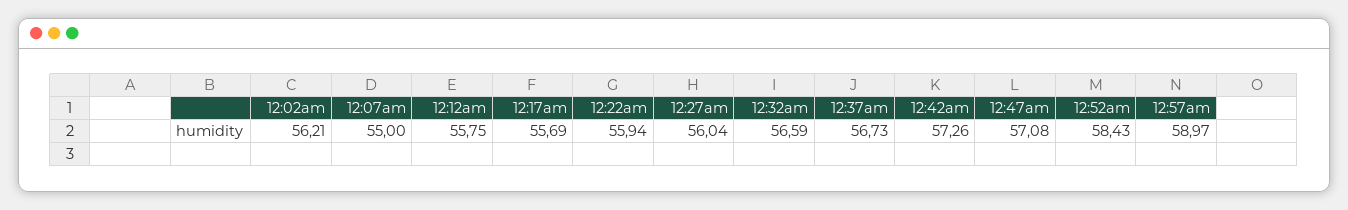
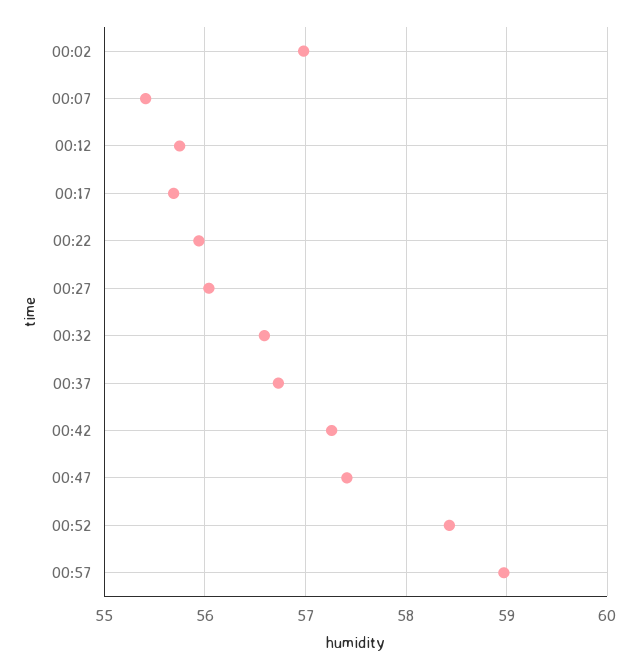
  {
-   "12:02am": 56.21,
+   "12:02am": 57,
-   "12:07am": 55,
+   "12:07am": 55.4,
    "12:12am": 55.75,
    "12:17am": 55.69,
    "12:22am": 55.94,
    "12:27am": 56.04,
    "12:32am": 56.59,
    "12:37am": 56.73,
    "12:42am": 57.26,
-   "12:47am": 57.08,
+   "12:47am": 57.4,
    "12:52am": 58.43,
    "12:57am": 58.97
  }

